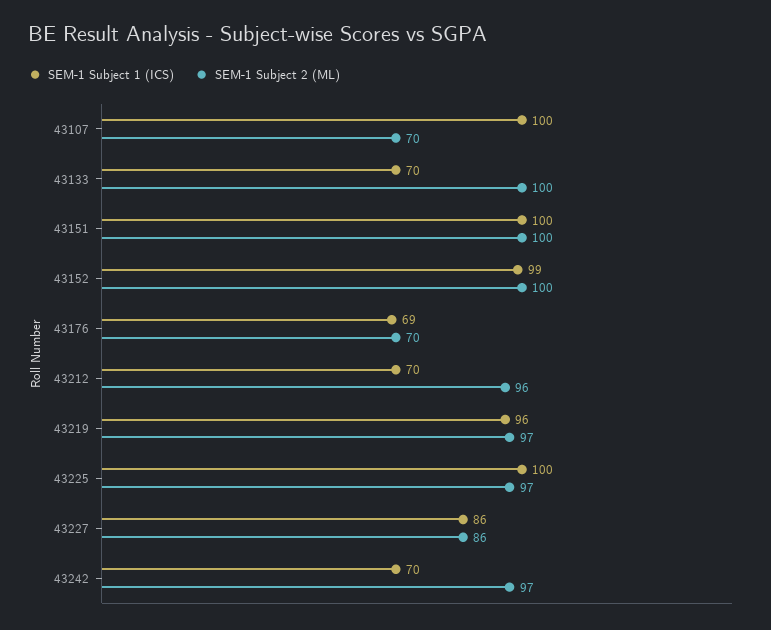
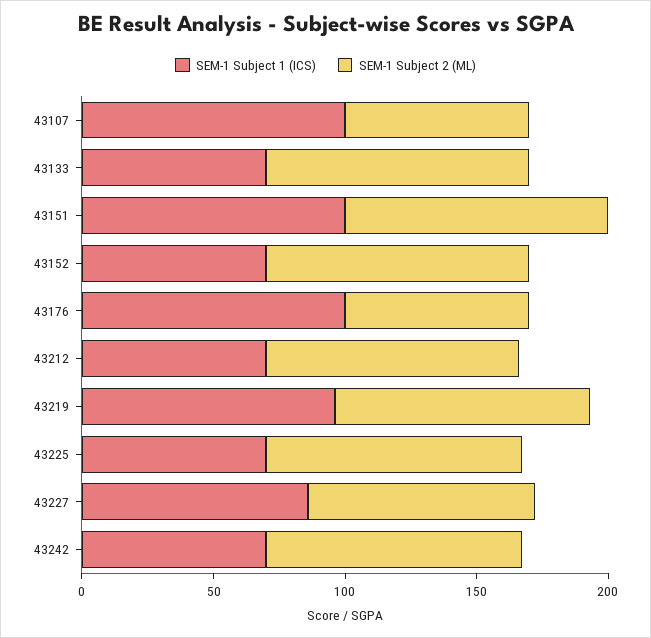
  {
    "SEM-1 Subject 1 (ICS)": {
      "43107": 100,
      "43133": 70,
      "43151": 100,
-     "43152": 99,
+     "43152": 70,
-     "43176": 69,
+     "43176": 100,
      "43212": 70,
      "43219": 96,
-     "43225": 100,
+     "43225": 70,
      "43227": 86,
      "43242": 70
    },
    "SEM-1 Subject 2 (ML)": {
      "43107": 70,
      "43133": 100,
      "43151": 100,
      "43152": 100,
      "43176": 70,
      "43212": 96,
      "43219": 97,
      "43225": 97,
      "43227": 86,
      "43242": 97
    }
  }

